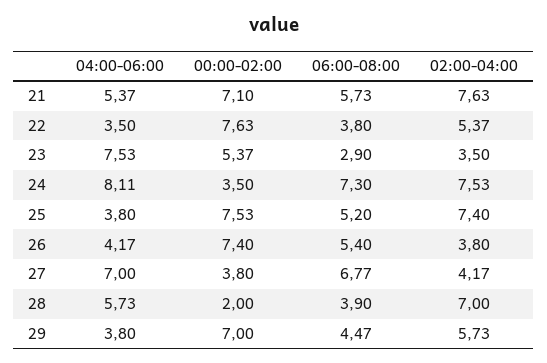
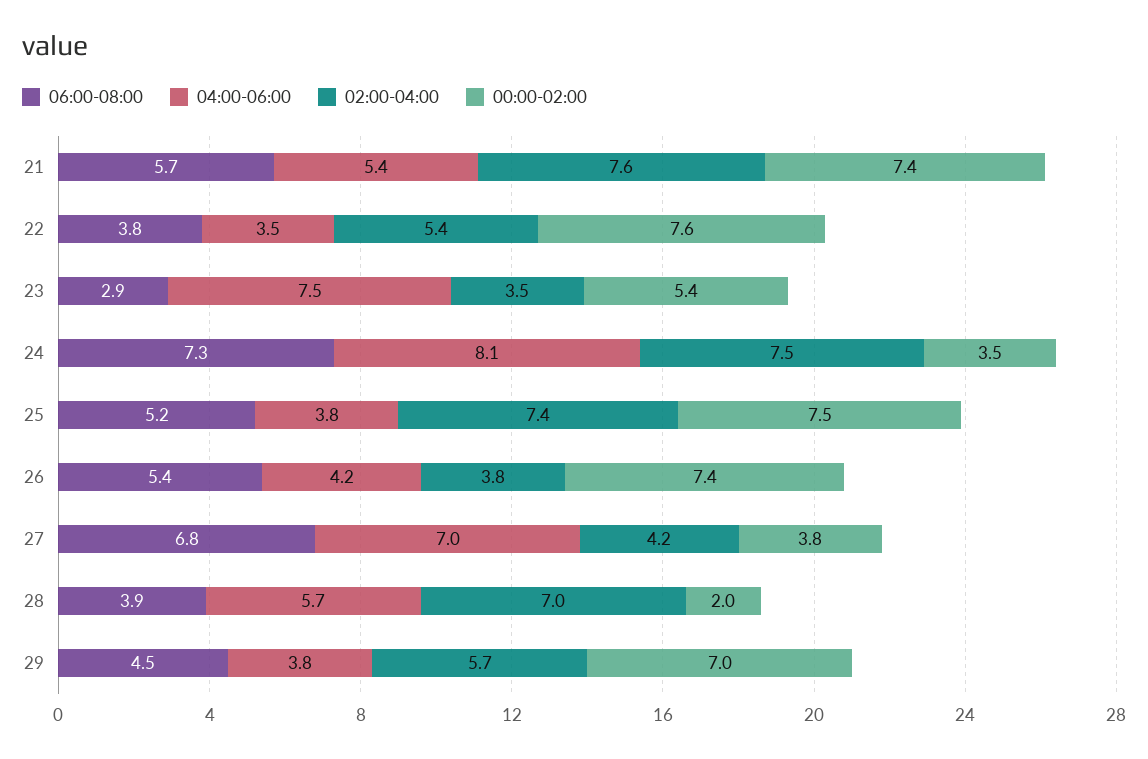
  {
    "04:00-06:00": {
      "21": 5.37,
      "22": 3.5,
      "23": 7.53,
      "24": 8.11,
      "25": 3.8,
      "26": 4.17,
      "27": 7,
      "28": 5.73,
      "29": 3.8
    },
    "00:00-02:00": {
-     "21": 7.1,
+     "21": 7.4,
      "22": 7.63,
      "23": 5.37,
      "24": 3.5,
      "25": 7.53,
      "26": 7.4,
      "27": 3.8,
      "28": 2,
      "29": 7
    },
    "06:00-08:00": {
      "21": 5.73,
      "22": 3.8,
      "23": 2.9,
      "24": 7.3,
      "25": 5.2,
      "26": 5.4,
      "27": 6.77,
      "28": 3.9,
      "29": 4.47
    },
    "02:00-04:00": {
      "21": 7.63,
      "22": 5.37,
      "23": 3.5,
      "24": 7.53,
      "25": 7.4,
      "26": 3.8,
      "27": 4.17,
      "28": 7,
      "29": 5.73
    }
  }

